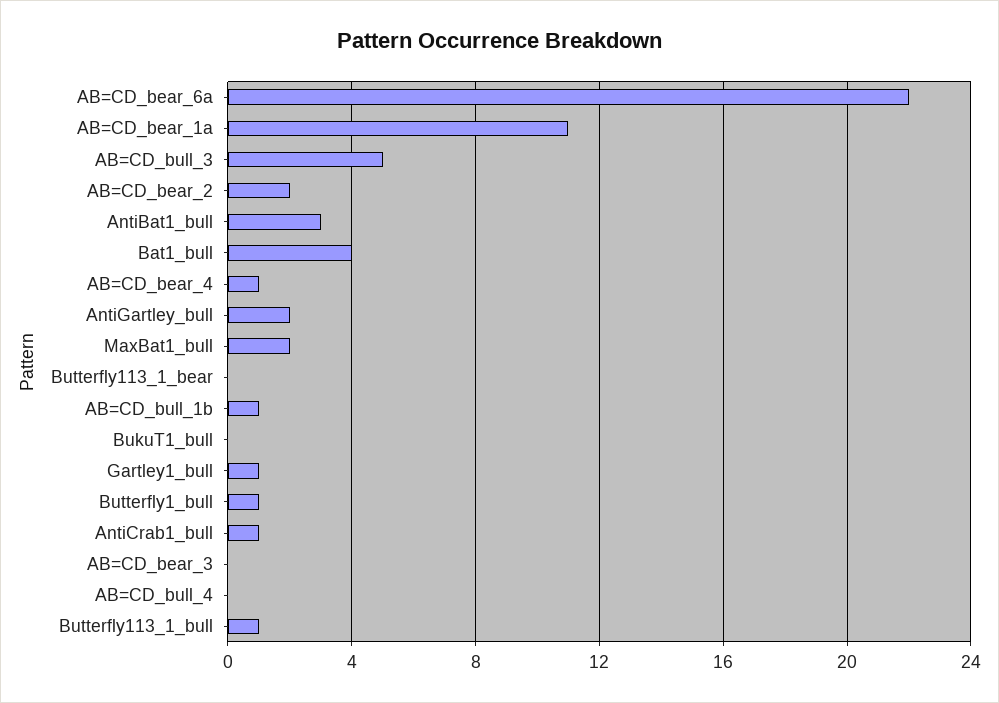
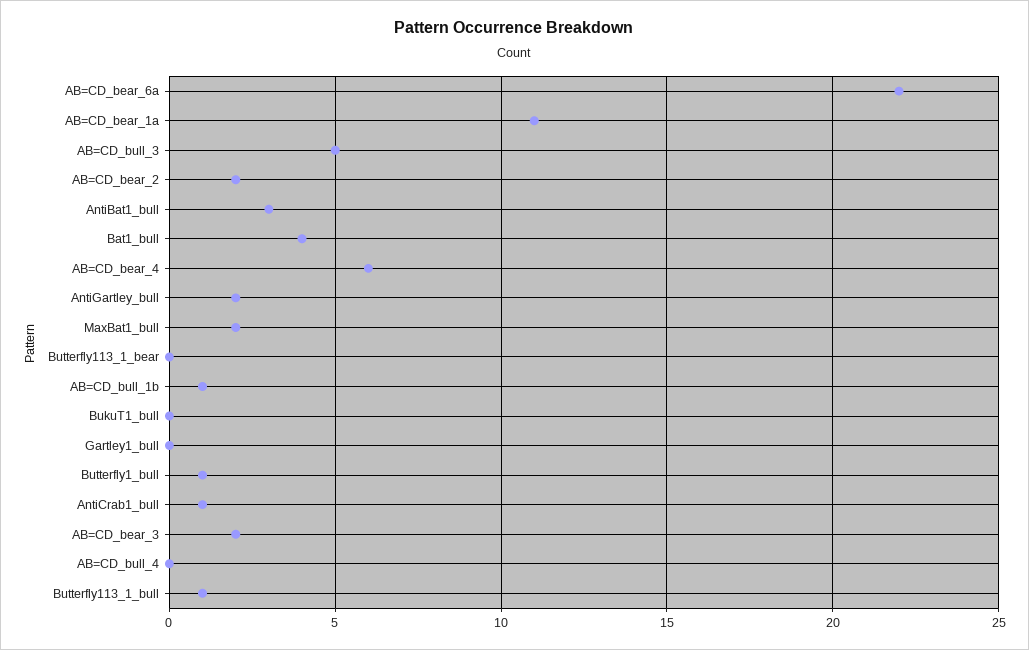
  {
    "AB=CD_bear_6a": 22,
    "AB=CD_bear_1a": 11,
    "AB=CD_bull_3": 5,
    "AB=CD_bear_2": 2,
    "AntiBat1_bull": 3,
    "Bat1_bull": 4,
-   "AB=CD_bear_4": 1,
+   "AB=CD_bear_4": 6,
    "AntiGartley_bull": 2,
    "MaxBat1_bull": 2,
    "Butterfly113_1_bear": 0,
    "AB=CD_bull_1b": 1,
    "BukuT1_bull": 0,
-   "Gartley1_bull": 1,
+   "Gartley1_bull": 0,
    "Butterfly1_bull": 1,
    "AntiCrab1_bull": 1,
-   "AB=CD_bear_3": 0,
+   "AB=CD_bear_3": 2,
    "AB=CD_bull_4": 0,
    "Butterfly113_1_bull": 1
  }

